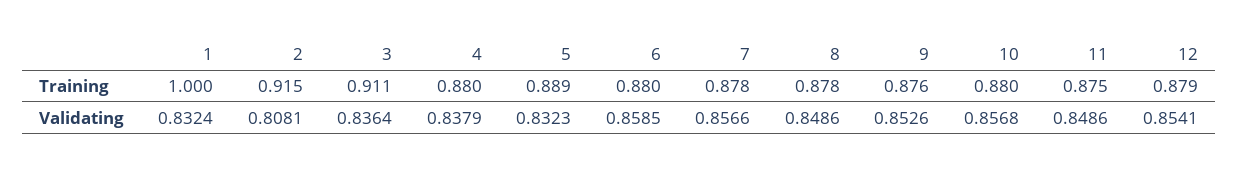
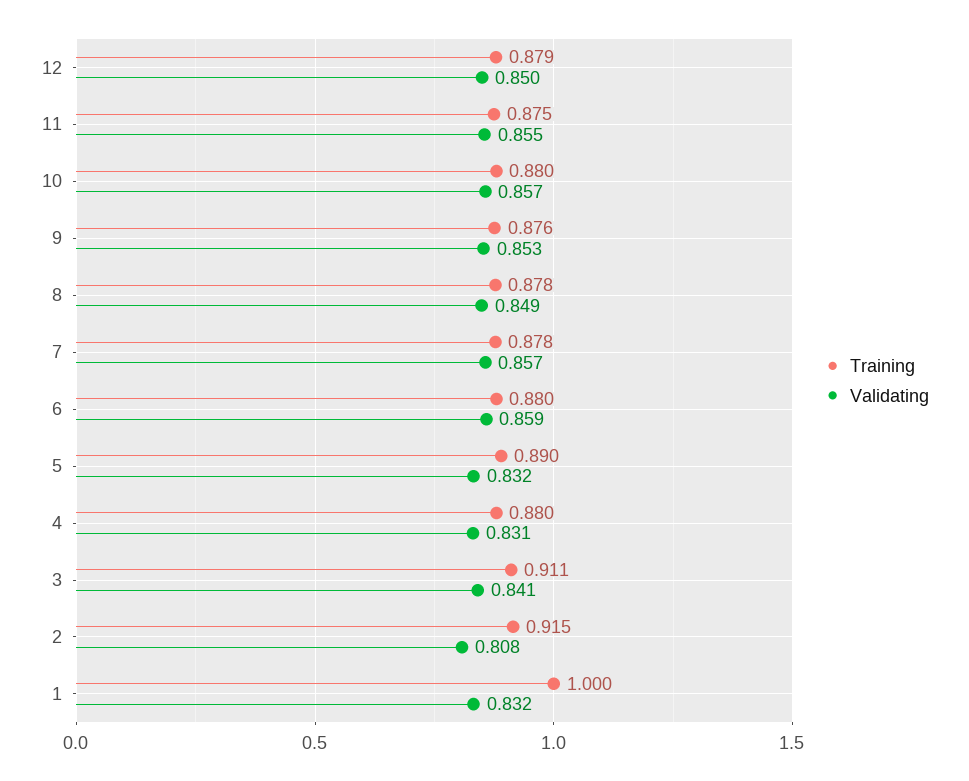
  {
    "Training": {
      "1": 1,
      "2": 0.915,
      "3": 0.911,
      "4": 0.88,
-     "5": 0.889,
+     "5": 0.89,
      "6": 0.88,
      "7": 0.878,
      "8": 0.878,
      "9": 0.876,
      "10": 0.88,
      "11": 0.875,
      "12": 0.879
    },
    "Validating": {
      "1": 0.8324,
      "2": 0.8081,
-     "3": 0.8364,
+     "3": 0.841,
-     "4": 0.8379,
+     "4": 0.831,
      "5": 0.8323,
      "6": 0.8585,
      "7": 0.8566,
      "8": 0.8486,
      "9": 0.8526,
      "10": 0.8568,
-     "11": 0.8486,
+     "11": 0.855,
-     "12": 0.8541
+     "12": 0.85
    }
  }

